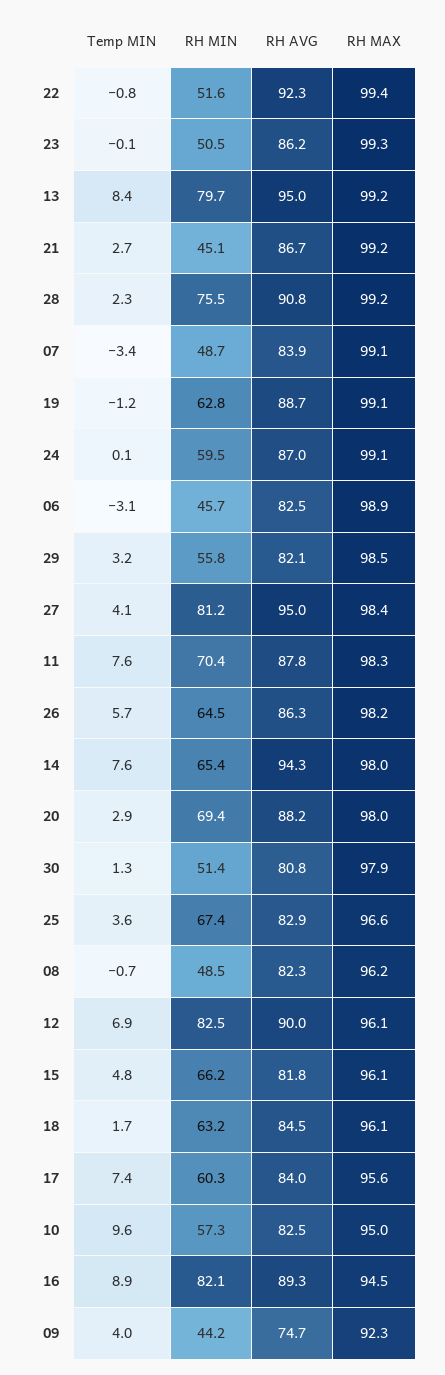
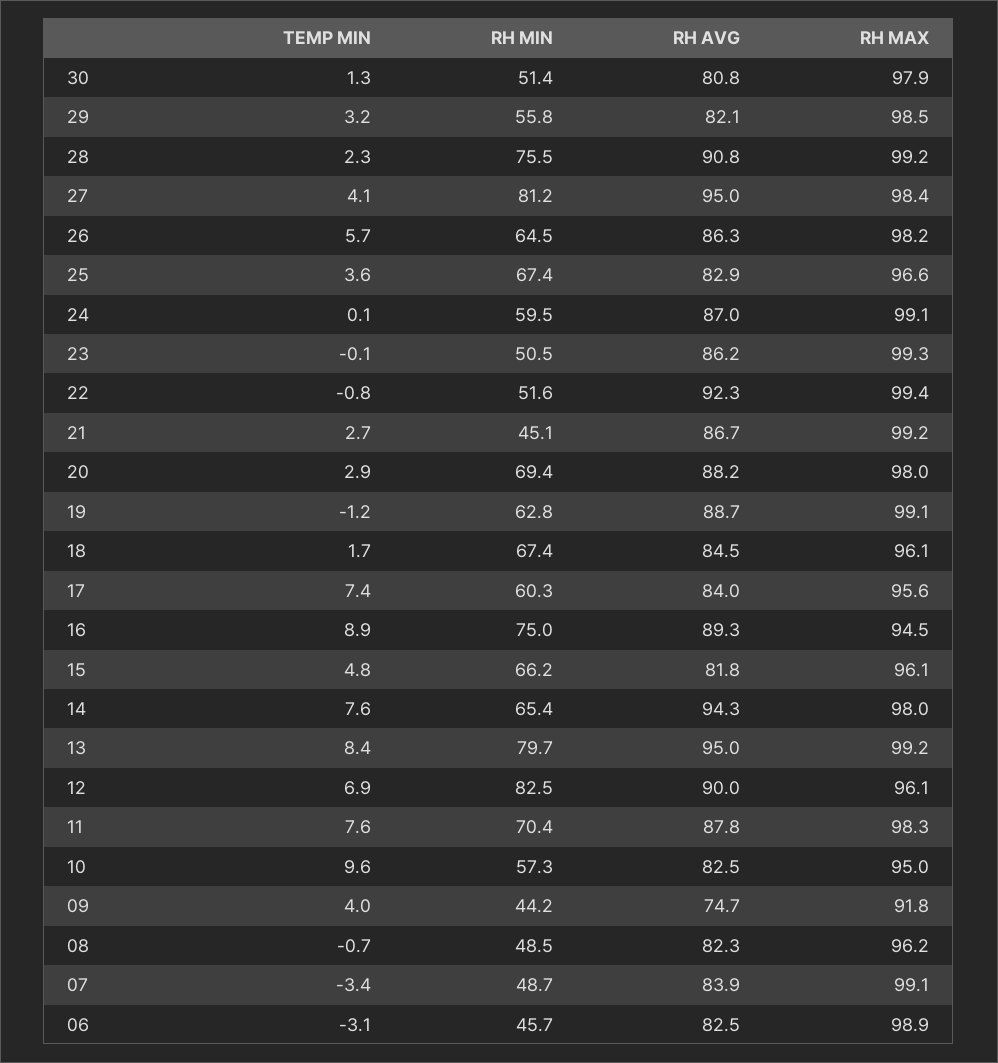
  {
    "Temp MIN": {
      "22": -0.8,
      "23": -0.1,
      "13": 8.4,
      "21": 2.7,
      "28": 2.3,
      "07": -3.4,
      "19": -1.2,
      "24": 0.1,
      "06": -3.1,
      "29": 3.2,
      "27": 4.1,
      "11": 7.6,
      "26": 5.7,
      "14": 7.6,
      "20": 2.9,
      "30": 1.3,
      "25": 3.6,
      "08": -0.7,
      "12": 6.9,
      "15": 4.8,
      "18": 1.7,
      "17": 7.4,
      "10": 9.6,
      "16": 8.9,
      "09": 4
    },
    "RH MIN": {
      "22": 51.6,
      "23": 50.5,
      "13": 79.7,
      "21": 45.1,
      "28": 75.5,
      "07": 48.7,
      "19": 62.8,
      "24": 59.5,
      "06": 45.7,
      "29": 55.8,
      "27": 81.2,
      "11": 70.4,
      "26": 64.5,
      "14": 65.4,
      "20": 69.4,
      "30": 51.4,
      "25": 67.4,
      "08": 48.5,
      "12": 82.5,
      "15": 66.2,
-     "18": 63.2,
+     "18": 67.4,
      "17": 60.3,
      "10": 57.3,
-     "16": 82.1,
+     "16": 75,
      "09": 44.2
    },
    "RH AVG": {
      "22": 92.3,
      "23": 86.2,
      "13": 95,
      "21": 86.7,
      "28": 90.8,
      "07": 83.9,
      "19": 88.7,
      "24": 87,
      "06": 82.5,
      "29": 82.1,
      "27": 95,
      "11": 87.8,
      "26": 86.3,
      "14": 94.3,
      "20": 88.2,
      "30": 80.8,
      "25": 82.9,
      "08": 82.3,
      "12": 90,
      "15": 81.8,
      "18": 84.5,
      "17": 84,
      "10": 82.5,
      "16": 89.3,
      "09": 74.7
    },
    "RH MAX": {
      "22": 99.4,
      "23": 99.3,
      "13": 99.2,
      "21": 99.2,
      "28": 99.2,
      "07": 99.1,
      "19": 99.1,
      "24": 99.1,
      "06": 98.9,
      "29": 98.5,
      "27": 98.4,
      "11": 98.3,
      "26": 98.2,
      "14": 98,
      "20": 98,
      "30": 97.9,
      "25": 96.6,
      "08": 96.2,
      "12": 96.1,
      "15": 96.1,
      "18": 96.1,
      "17": 95.6,
      "10": 95,
      "16": 94.5,
-     "09": 92.3
+     "09": 91.8
    }
  }

